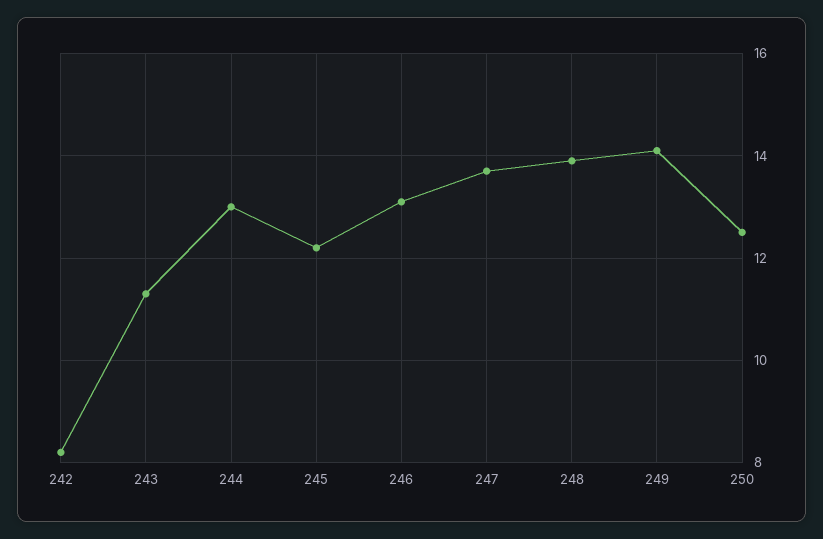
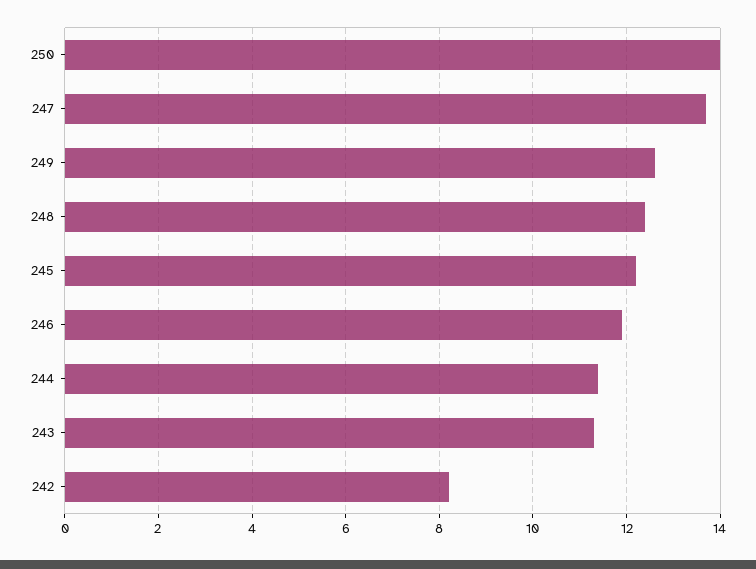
  {
    "242": 8,
    "243": 11.5,
-   "244": 13,
+   "244": 11.5,
    "245": 12,
-   "246": 13,
+   "246": 12,
    "247": 13.5,
-   "248": 14,
+   "248": 12.5,
-   "249": 14,
+   "249": 12.5,
-   "250": 12.5
+   "250": 14
  }

